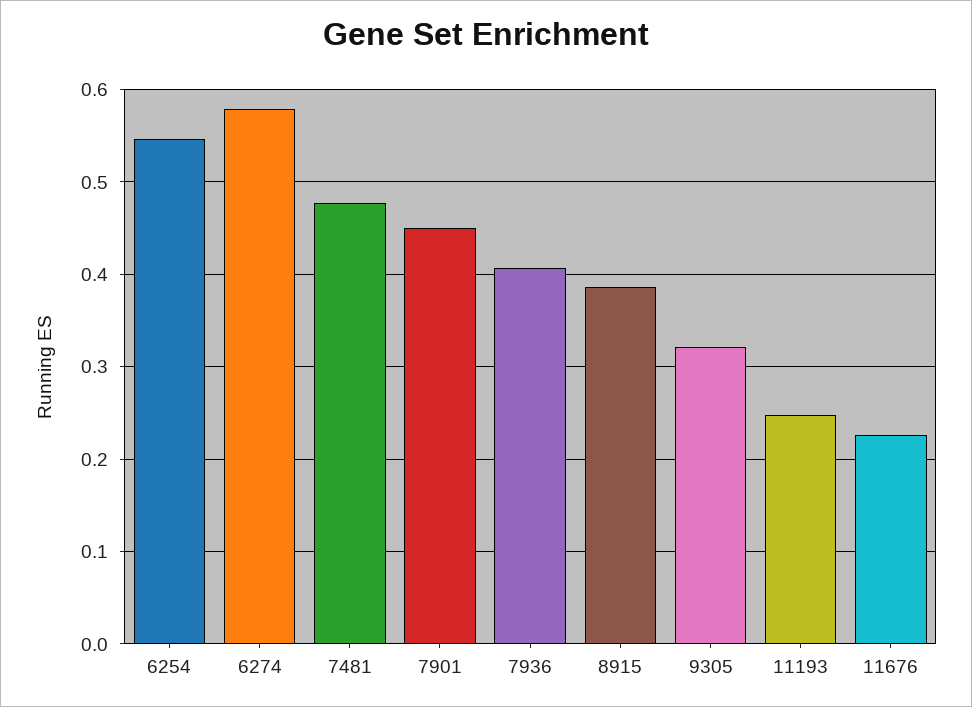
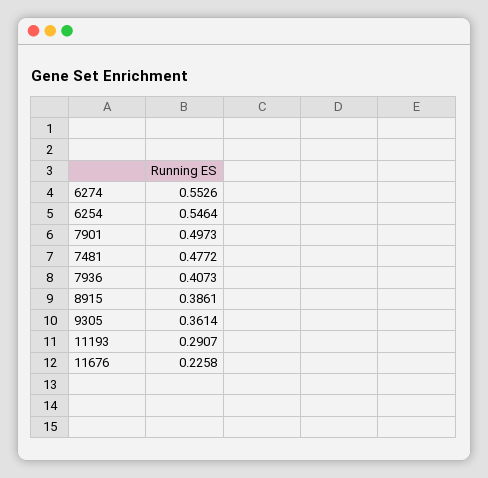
  {
    "6254": 0.5464,
-   "6274": 0.58,
+   "6274": 0.5526,
    "7481": 0.4772,
-   "7901": 0.45,
+   "7901": 0.4973,
    "7936": 0.4073,
    "8915": 0.3861,
-   "9305": 0.32,
+   "9305": 0.3614,
-   "11193": 0.25,
+   "11193": 0.2907,
    "11676": 0.2258
  }

